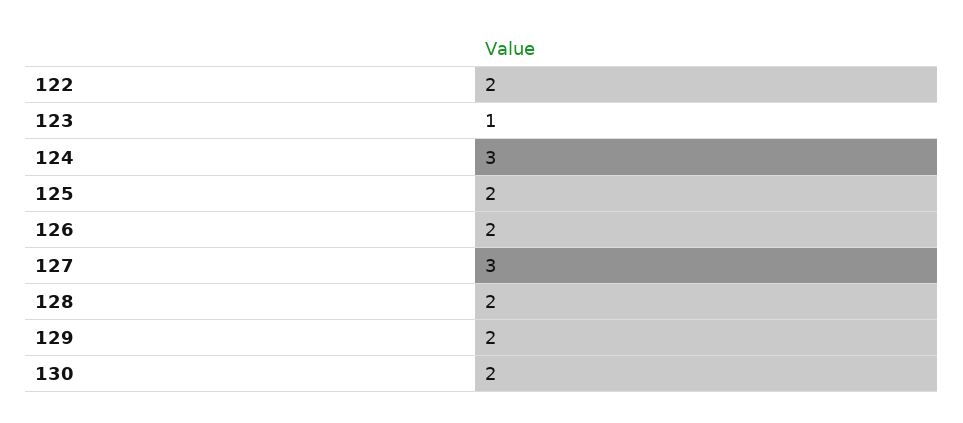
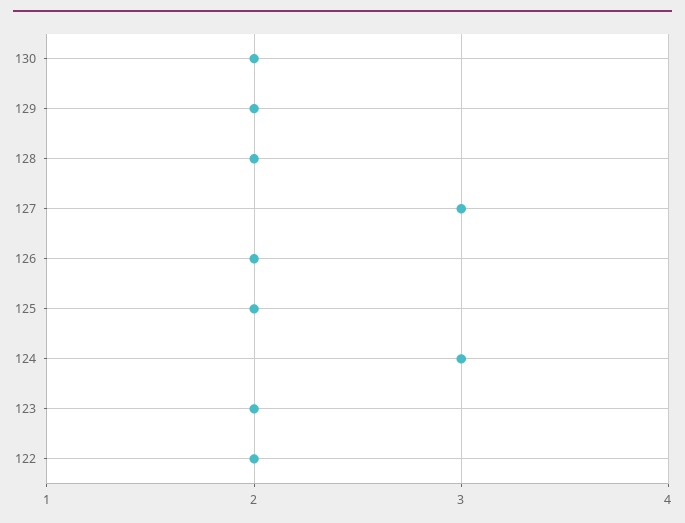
  {
    "122": 2,
-   "123": 1,
+   "123": 2,
    "124": 3,
    "125": 2,
    "126": 2,
    "127": 3,
    "128": 2,
    "129": 2,
    "130": 2
  }

